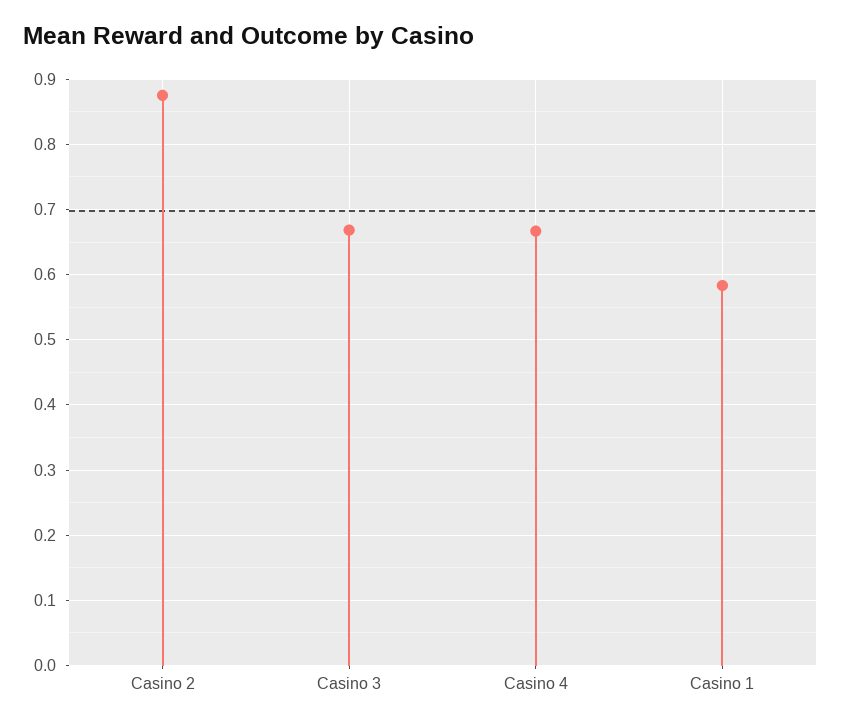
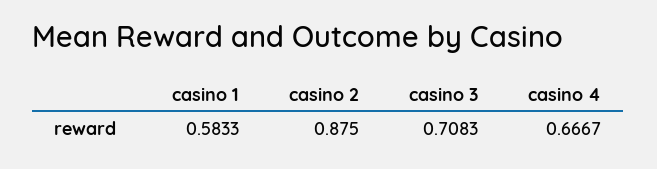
  {
    "Casino 2": 0.875,
-   "Casino 3": 0.67,
+   "Casino 3": 0.7083,
    "Casino 4": 0.6667,
    "Casino 1": 0.5833
  }

